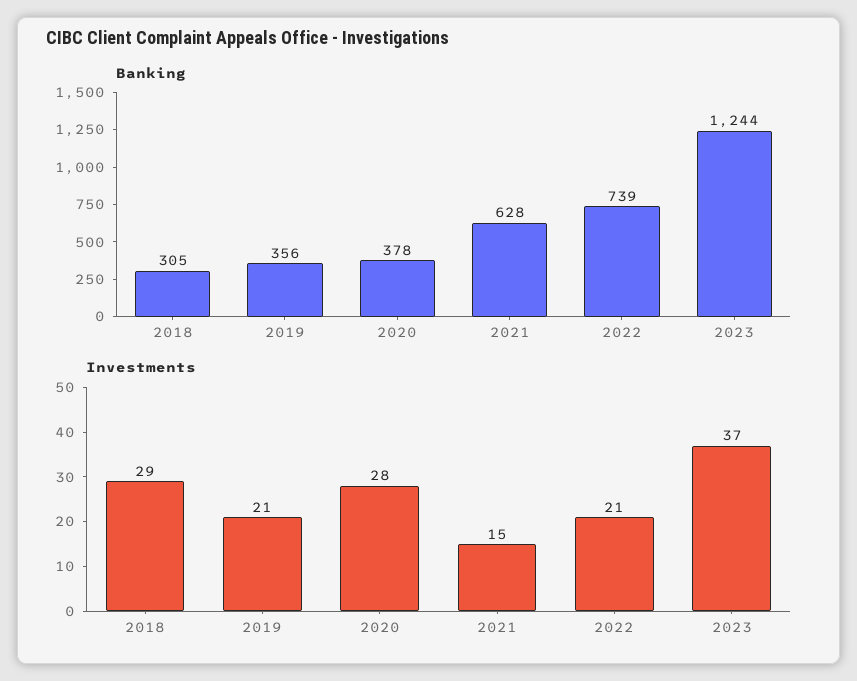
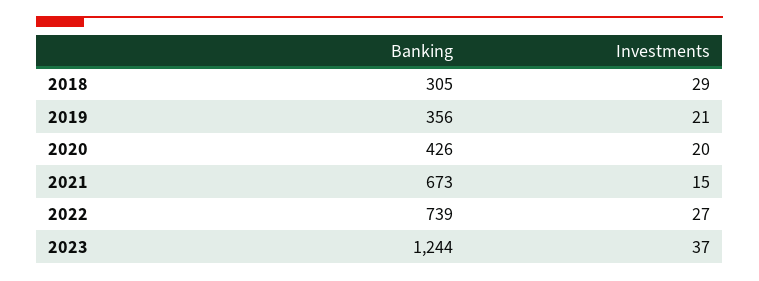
  {
    "Banking": {
      "2018": 305,
      "2019": 356,
-     "2020": 378,
+     "2020": 426,
-     "2021": 628,
+     "2021": 673,
      "2022": 739,
      "2023": 1244
    },
    "Investments": {
      "2018": 29,
      "2019": 21,
-     "2020": 28,
+     "2020": 20,
      "2021": 15,
-     "2022": 21,
+     "2022": 27,
      "2023": 37
    }
  }

